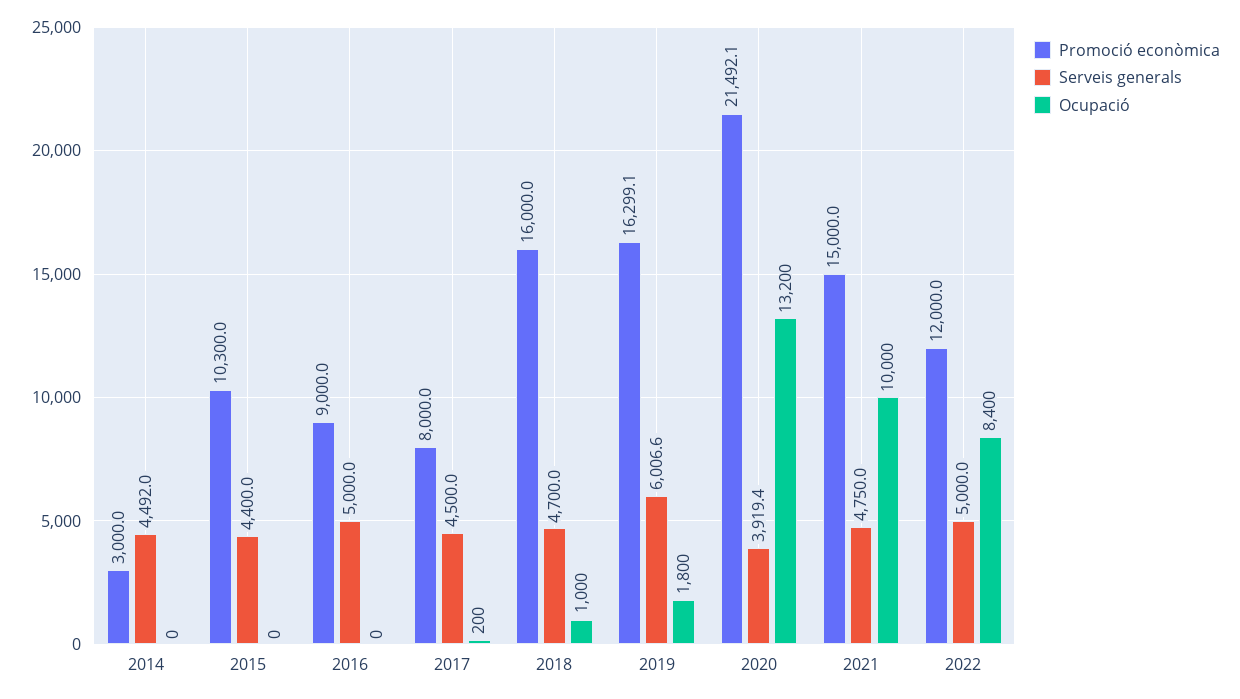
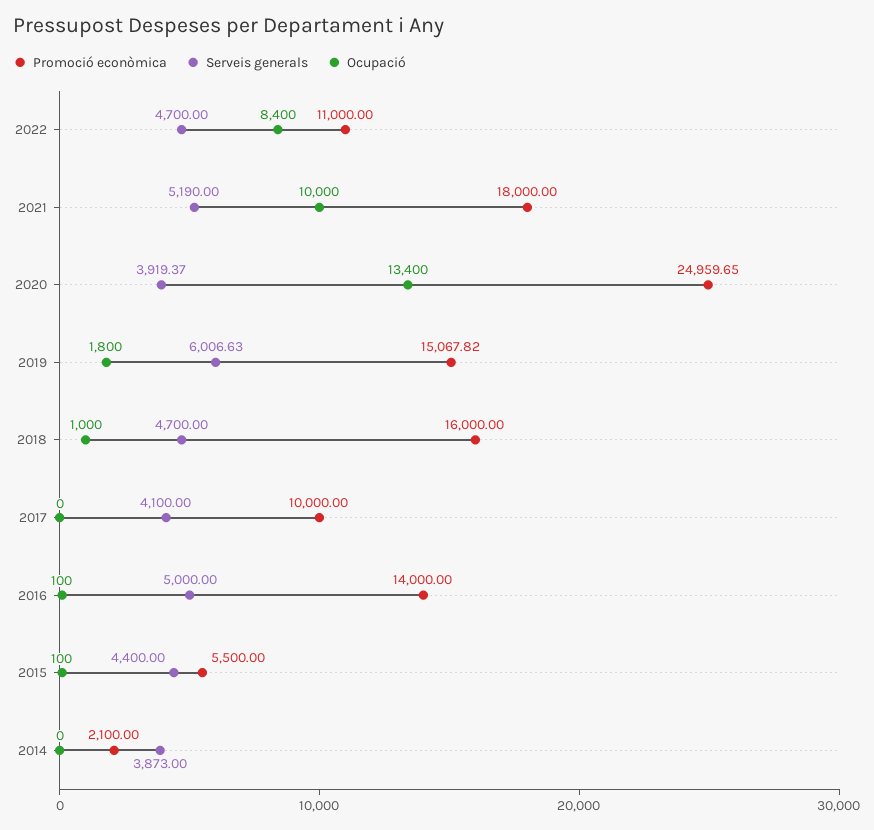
  {
    "Promoció econòmica": {
-     "2014": 3000,
+     "2014": 2100,
-     "2015": 10300,
+     "2015": 5500,
-     "2016": 9000,
+     "2016": 14000,
-     "2017": 8000,
+     "2017": 10000,
      "2018": 16000,
-     "2019": 16299.1,
+     "2019": 15067.82,
-     "2020": 21492.1,
+     "2020": 24959.65,
-     "2021": 15000,
+     "2021": 18000,
-     "2022": 12000
+     "2022": 11000
    },
    "Serveis generals": {
-     "2014": 4492,
+     "2014": 3873,
      "2015": 4400,
      "2016": 5000,
-     "2017": 4500,
+     "2017": 4100,
      "2018": 4700,
      "2019": 6006.63,
      "2020": 3919.37,
-     "2021": 4750,
+     "2021": 5190,
-     "2022": 5000
+     "2022": 4700
    },
    "Ocupació": {
      "2014": 0,
-     "2015": 0,
+     "2015": 100,
-     "2016": 0,
+     "2016": 100,
-     "2017": 200,
+     "2017": 0,
      "2018": 1000,
      "2019": 1800,
-     "2020": 13200,
+     "2020": 13400,
      "2021": 10000,
      "2022": 8400
    }
  }

